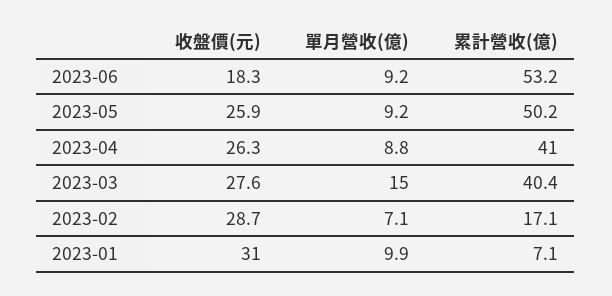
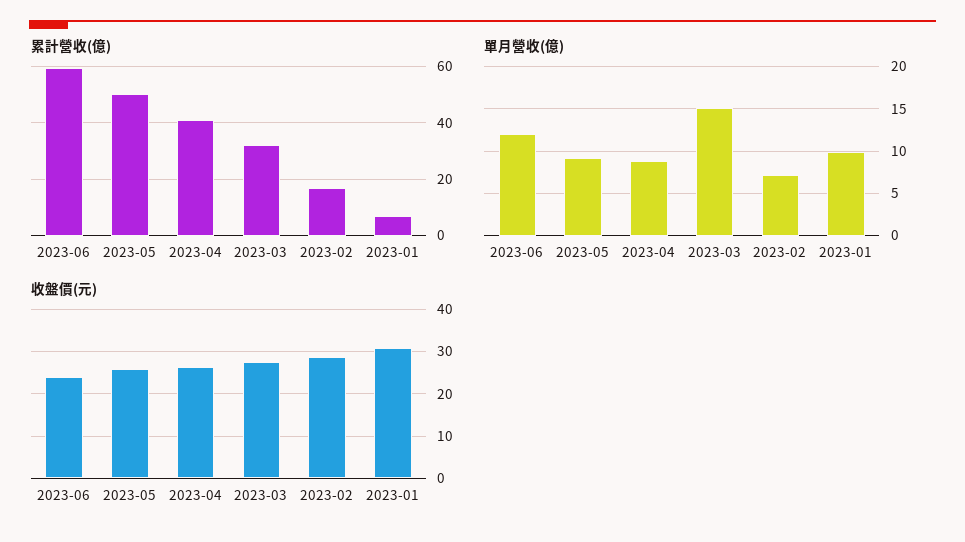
  {
    "收盤價(元)": {
-     "2023-06": 18.3,
+     "2023-06": 24,
      "2023-05": 25.9,
      "2023-04": 26.3,
      "2023-03": 27.6,
      "2023-02": 28.7,
      "2023-01": 31
    },
    "單月營收(億)": {
-     "2023-06": 9.2,
+     "2023-06": 12,
      "2023-05": 9.2,
      "2023-04": 8.8,
      "2023-03": 15,
      "2023-02": 7.1,
      "2023-01": 9.9
    },
    "累計營收(億)": {
-     "2023-06": 53.2,
+     "2023-06": 60,
      "2023-05": 50.2,
      "2023-04": 41,
-     "2023-03": 40.4,
+     "2023-03": 32.5,
      "2023-02": 17.1,
      "2023-01": 7.1
    }
  }

